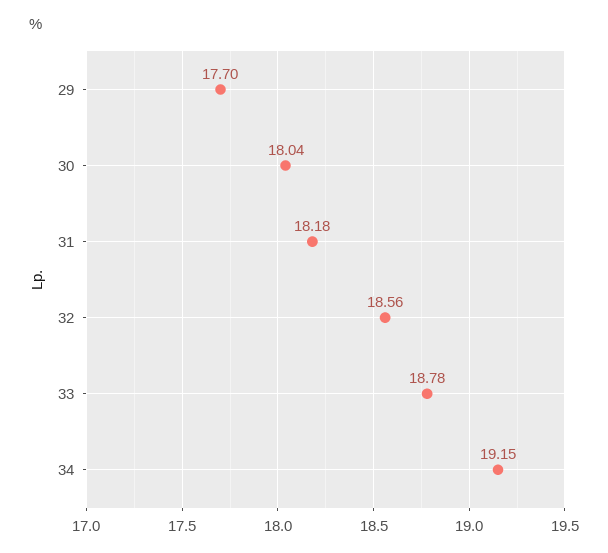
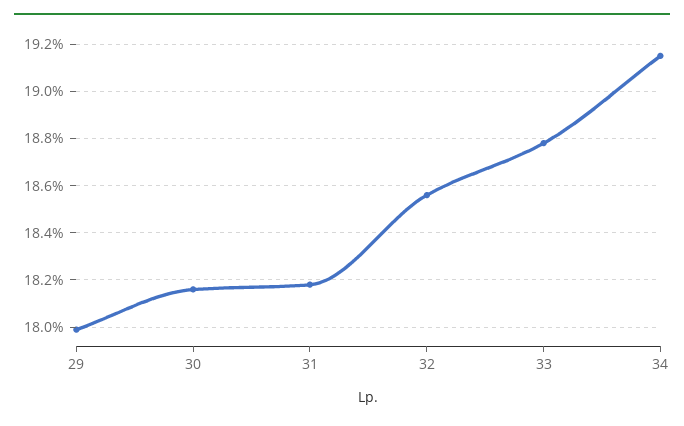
  {
-   "29": 17.7,
+   "29": 18,
-   "30": 18.04,
+   "30": 18.15,
    "31": 18.18,
    "32": 18.56,
    "33": 18.78,
    "34": 19.15
  }

